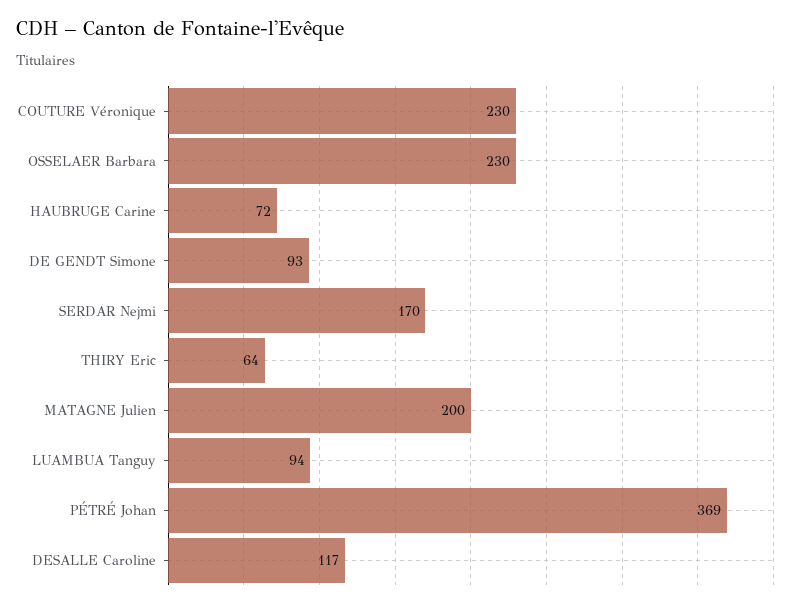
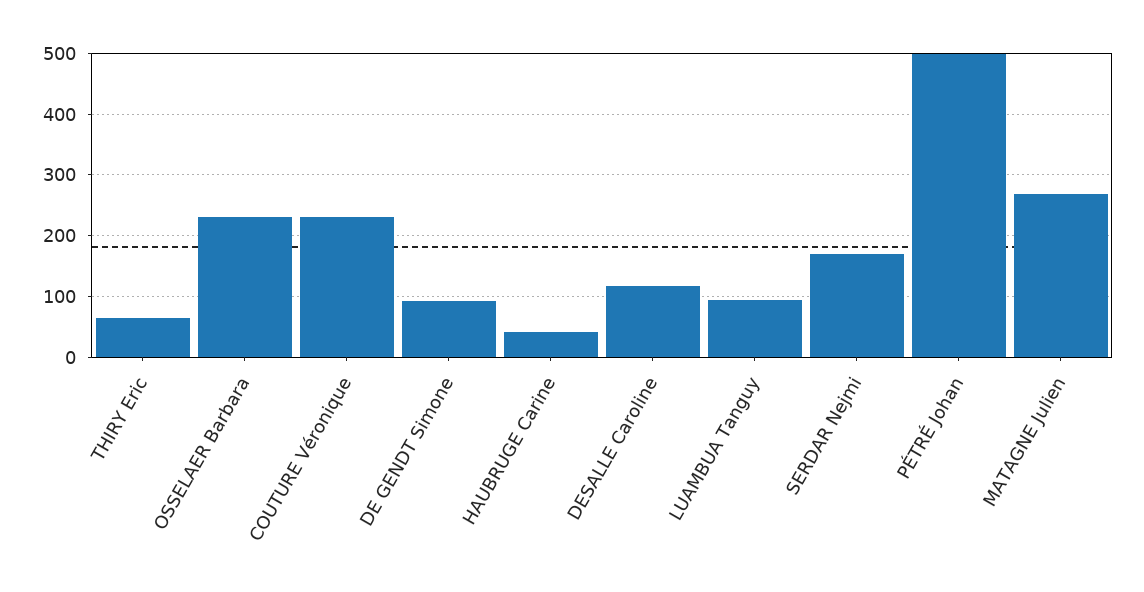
  {
    "COUTURE Véronique": 230,
    "OSSELAER Barbara": 230,
-   "HAUBRUGE Carine": 72,
+   "HAUBRUGE Carine": 40,
    "DE GENDT Simone": 93,
    "SERDAR Nejmi": 170,
    "THIRY Eric": 64,
-   "MATAGNE Julien": 200,
+   "MATAGNE Julien": 270,
    "LUAMBUA Tanguy": 94,
-   "PÉTRÉ Johan": 369,
+   "PÉTRÉ Johan": 500,
    "DESALLE Caroline": 117
  }

